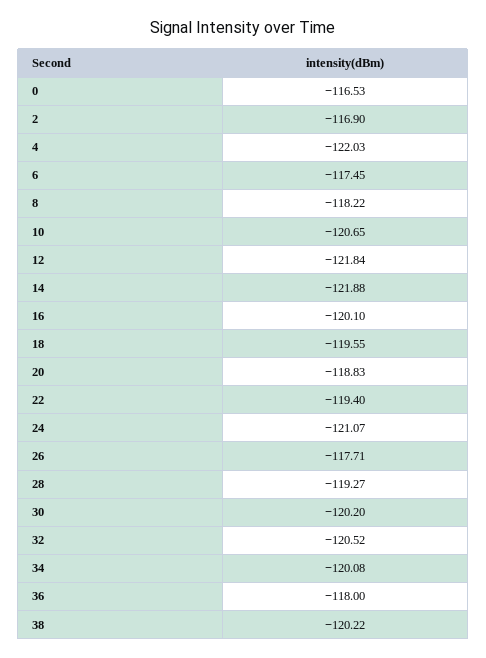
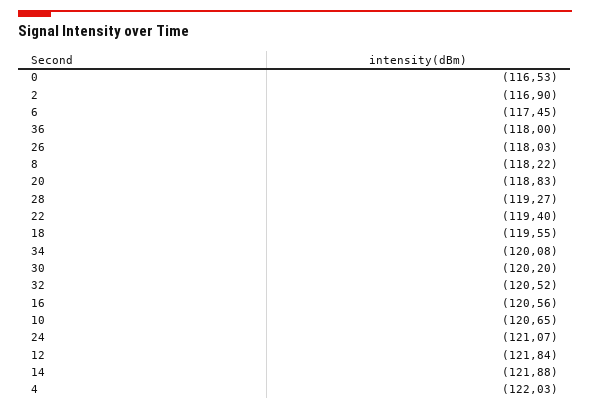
  {
    "0": -116.53,
    "2": -116.9,
    "4": -122.03,
    "6": -117.45,
    "8": -118.22,
    "10": -120.65,
    "12": -121.84,
    "14": -121.88,
-   "16": -120.1,
+   "16": -120.56,
    "18": -119.55,
    "20": -118.83,
    "22": -119.4,
    "24": -121.07,
-   "26": -117.71,
+   "26": -118.03,
    "28": -119.27,
    "30": -120.2,
    "32": -120.52,
    "34": -120.08,
-   "36": -118,
+   "36": -118
-   "38": -120.22
  }

